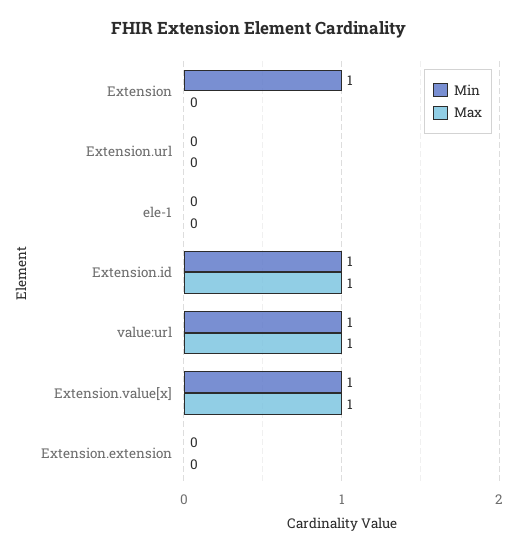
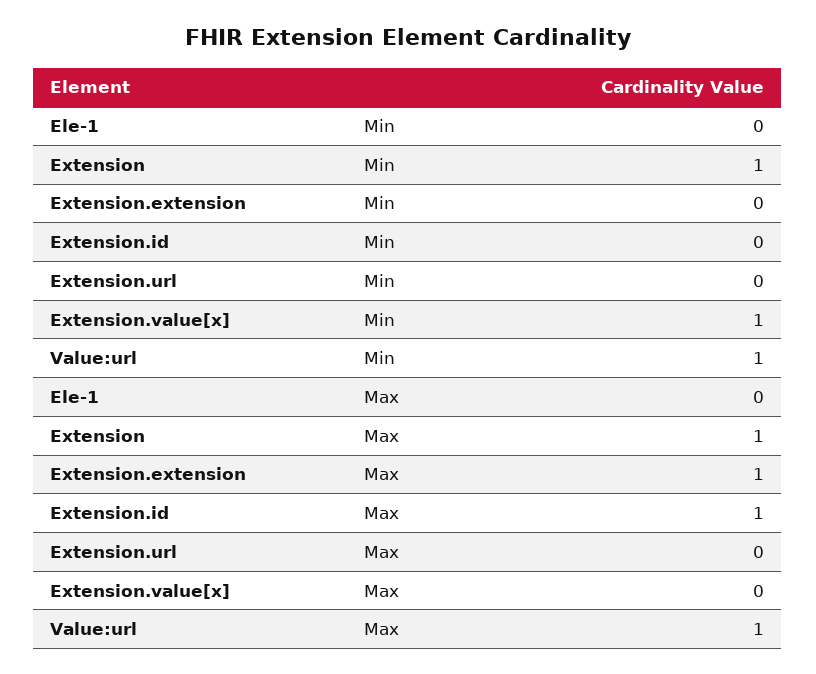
  {
    "Min": {
      "Extension": 1,
      "Extension.url": 0,
      "ele-1": 0,
-     "Extension.id": 1,
+     "Extension.id": 0,
      "value:url": 1,
      "Extension.value[x]": 1,
      "Extension.extension": 0
    },
    "Max": {
-     "Extension": 0,
+     "Extension": 1,
      "Extension.url": 0,
      "ele-1": 0,
      "Extension.id": 1,
      "value:url": 1,
-     "Extension.value[x]": 1,
+     "Extension.value[x]": 0,
-     "Extension.extension": 0
+     "Extension.extension": 1
    }
  }

